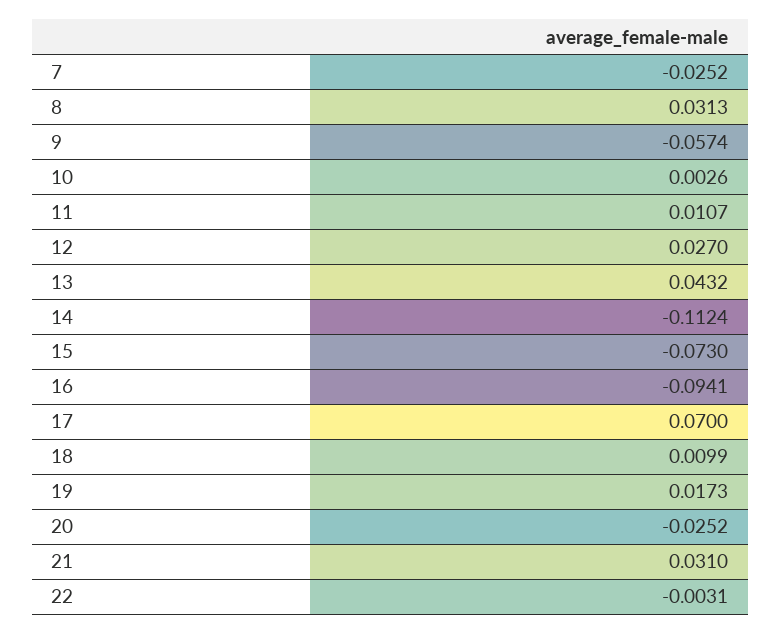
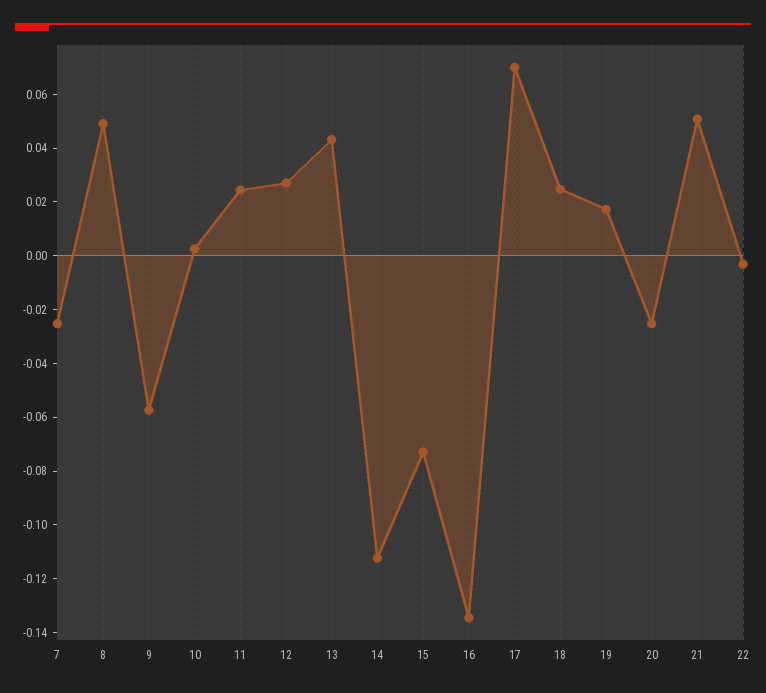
  {
    "7": -0.0252,
-   "8": 0.0313,
+   "8": 0.05,
    "9": -0.0574,
    "10": 0.0026,
-   "11": 0.0107,
+   "11": 0.025,
    "12": 0.027,
    "13": 0.0432,
    "14": -0.1124,
    "15": -0.073,
-   "16": -0.0941,
+   "16": -0.135,
    "17": 0.07,
-   "18": 0.0099,
+   "18": 0.025,
    "19": 0.0173,
    "20": -0.0252,
-   "21": 0.031,
+   "21": 0.05,
    "22": -0.0031
  }

